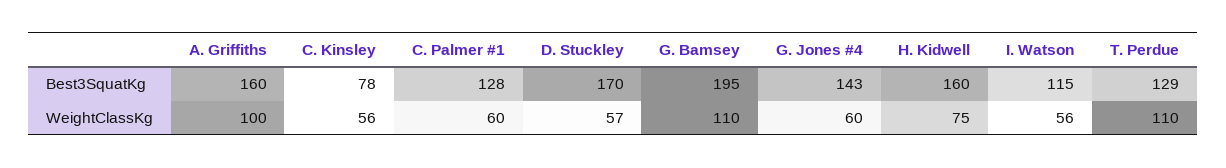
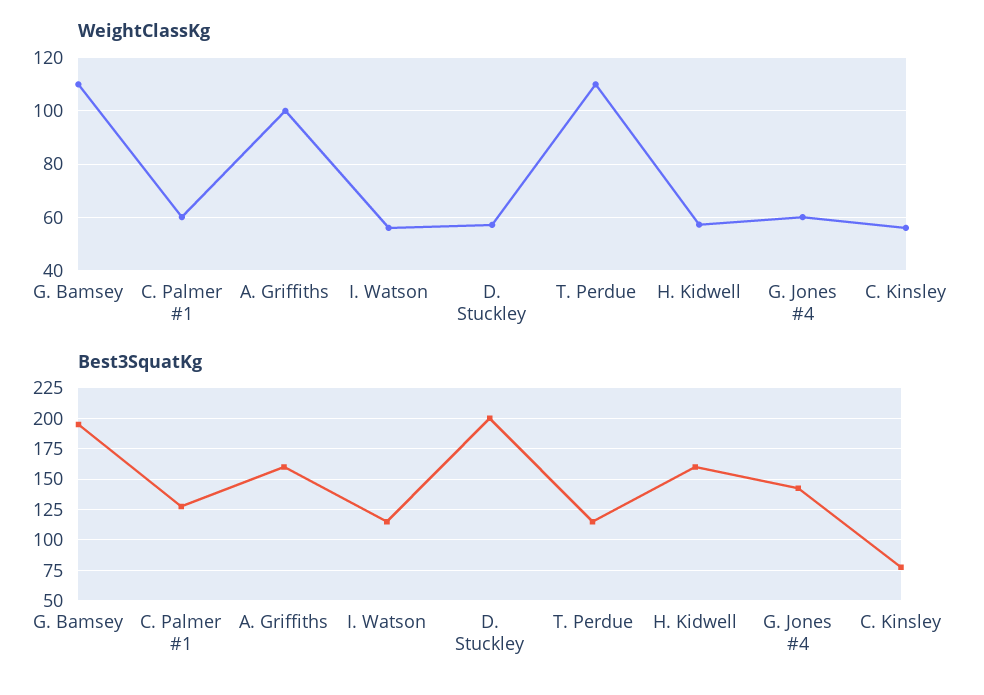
  {
    "Best3SquatKg": {
      "A. Griffiths": 160,
      "C. Kinsley": 78,
      "C. Palmer #1": 128,
-     "D. Stuckley": 170,
+     "D. Stuckley": 200,
      "G. Bamsey": 195,
      "G. Jones #4": 143,
      "H. Kidwell": 160,
      "I. Watson": 115,
-     "T. Perdue": 129
+     "T. Perdue": 115
    },
    "WeightClassKg": {
      "A. Griffiths": 100,
      "C. Kinsley": 56,
      "C. Palmer #1": 60,
      "D. Stuckley": 57,
      "G. Bamsey": 110,
      "G. Jones #4": 60,
-     "H. Kidwell": 75,
+     "H. Kidwell": 57.5,
      "I. Watson": 56,
      "T. Perdue": 110
    }
  }

